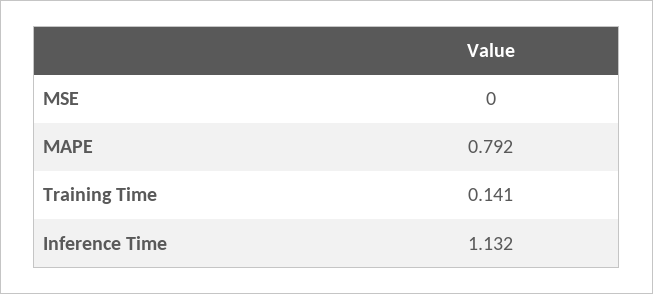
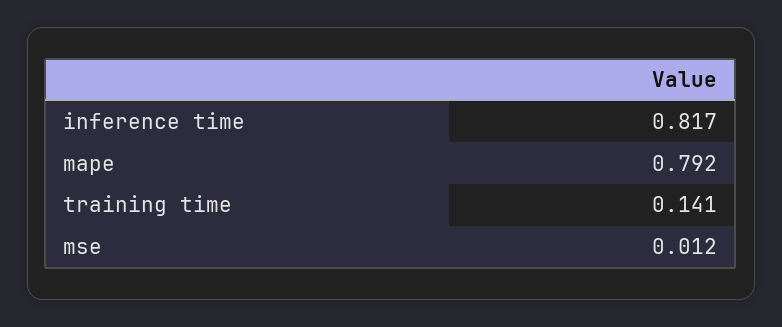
  {
-   "MSE": 0,
+   "MSE": 0.012,
    "MAPE": 0.792,
    "Training Time": 0.141,
-   "Inference Time": 1.132
+   "Inference Time": 0.817
  }

